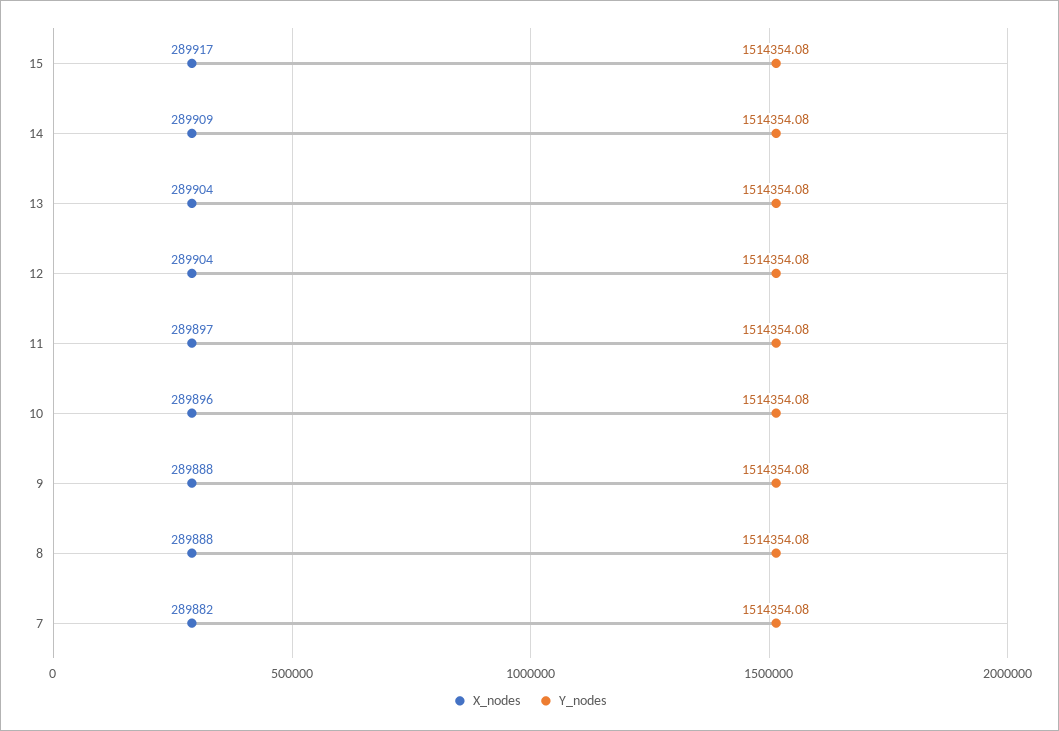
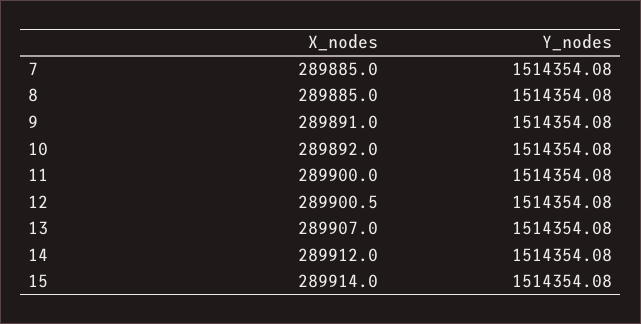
  {
    "X_nodes": {
-     "15": 289917,
+     "15": 289914,
-     "14": 289909,
+     "14": 289912,
-     "13": 289904,
+     "13": 289907,
-     "12": 289904,
+     "12": 289900.5,
-     "11": 289897,
+     "11": 289900,
-     "10": 289896,
+     "10": 289892,
-     "9": 289888,
+     "9": 289891,
-     "8": 289888,
+     "8": 289885,
-     "7": 289882
+     "7": 289885
    },
    "Y_nodes": {
      "15": 1514354.08,
      "14": 1514354.08,
      "13": 1514354.08,
      "12": 1514354.08,
      "11": 1514354.08,
      "10": 1514354.08,
      "9": 1514354.08,
      "8": 1514354.08,
      "7": 1514354.08
    }
  }

